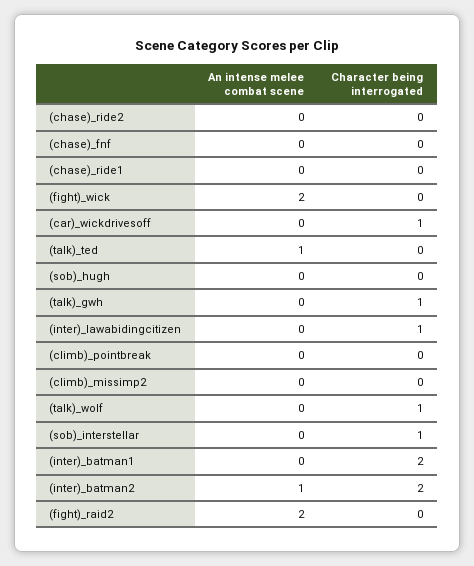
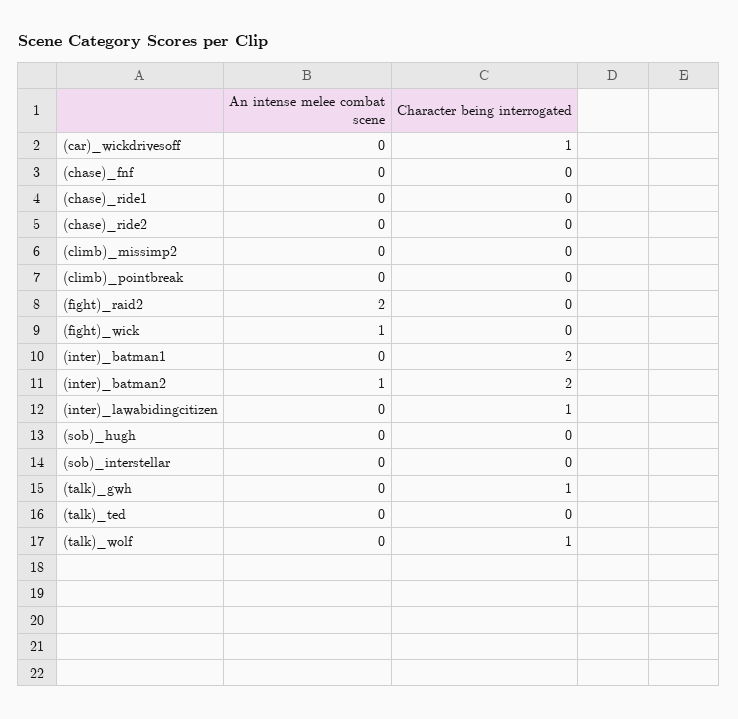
  {
    "An intense melee combat scene": {
      "(chase)_ride2": 0,
      "(chase)_fnf": 0,
      "(chase)_ride1": 0,
-     "(fight)_wick": 2,
+     "(fight)_wick": 1,
      "(car)_wickdrivesoff": 0,
-     "(talk)_ted": 1,
+     "(talk)_ted": 0,
      "(sob)_hugh": 0,
      "(talk)_gwh": 0,
      "(inter)_lawabidingcitizen": 0,
      "(climb)_pointbreak": 0,
      "(climb)_missimp2": 0,
      "(talk)_wolf": 0,
      "(sob)_interstellar": 0,
      "(inter)_batman1": 0,
      "(inter)_batman2": 1,
      "(fight)_raid2": 2
    },
    "Character being interrogated": {
      "(chase)_ride2": 0,
      "(chase)_fnf": 0,
      "(chase)_ride1": 0,
      "(fight)_wick": 0,
      "(car)_wickdrivesoff": 1,
      "(talk)_ted": 0,
      "(sob)_hugh": 0,
      "(talk)_gwh": 1,
      "(inter)_lawabidingcitizen": 1,
      "(climb)_pointbreak": 0,
      "(climb)_missimp2": 0,
      "(talk)_wolf": 1,
-     "(sob)_interstellar": 1,
+     "(sob)_interstellar": 0,
      "(inter)_batman1": 2,
      "(inter)_batman2": 2,
      "(fight)_raid2": 0
    }
  }

